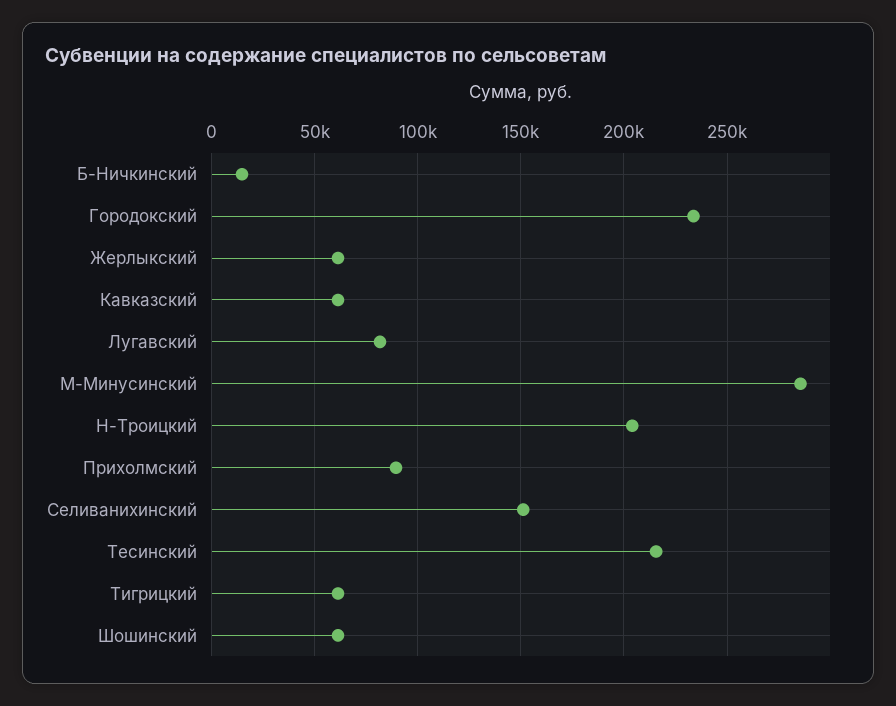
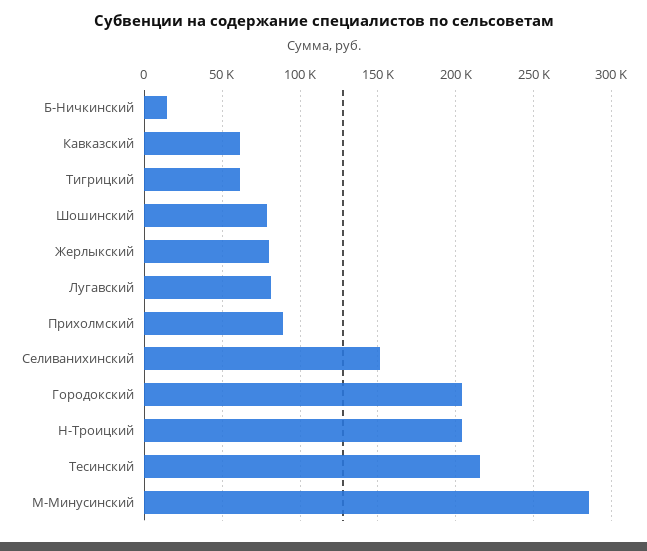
  {
    "Б-Ничкинский": 15000,
-   "Городокский": 235000,
+   "Городокский": 205000,
-   "Жерлыкский": 60000,
+   "Жерлыкский": 80000,
    "Кавказский": 60000,
    "Лугавский": 80000,
    "М-Минусинский": 285000,
    "Н-Троицкий": 205000,
    "Прихолмский": 90000,
    "Селиванихинский": 150000,
    "Тесинский": 215000,
    "Тигрицкий": 60000,
-   "Шошинский": 60000
+   "Шошинский": 80000
  }

